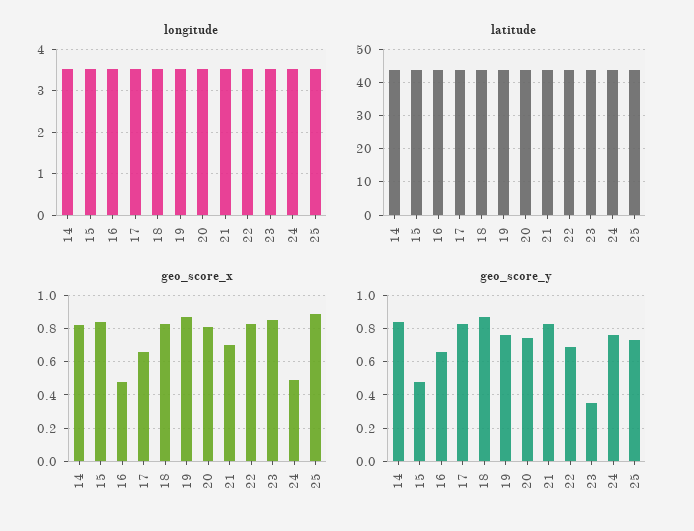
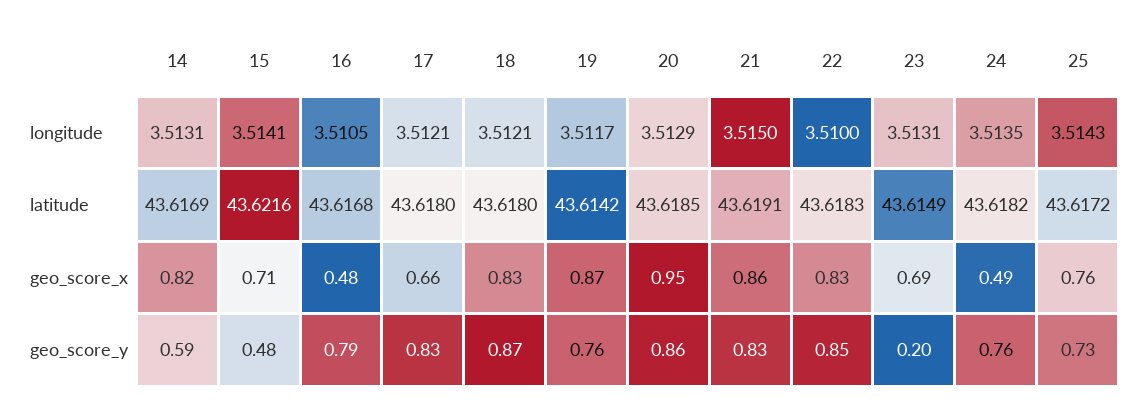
  {
    "longitude": {
      "14": 3.5131,
      "15": 3.5141,
      "16": 3.5105,
      "17": 3.5121,
      "18": 3.5121,
      "19": 3.5117,
      "20": 3.5129,
      "21": 3.515,
      "22": 3.51,
      "23": 3.5131,
      "24": 3.5135,
      "25": 3.5143
    },
    "latitude": {
      "14": 43.6169,
      "15": 43.6216,
      "16": 43.6168,
      "17": 43.618,
      "18": 43.618,
      "19": 43.6142,
      "20": 43.6185,
      "21": 43.6191,
      "22": 43.6183,
      "23": 43.6149,
      "24": 43.6182,
      "25": 43.6172
    },
    "geo_score_x": {
      "14": 0.82,
-     "15": 0.85,
+     "15": 0.71,
      "16": 0.48,
      "17": 0.66,
      "18": 0.83,
      "19": 0.87,
-     "20": 0.8,
+     "20": 0.95,
-     "21": 0.7,
+     "21": 0.86,
      "22": 0.83,
-     "23": 0.85,
+     "23": 0.69,
      "24": 0.49,
-     "25": 0.9
+     "25": 0.76
    },
    "geo_score_y": {
-     "14": 0.85,
+     "14": 0.59,
      "15": 0.48,
-     "16": 0.65,
+     "16": 0.79,
      "17": 0.83,
      "18": 0.87,
      "19": 0.76,
-     "20": 0.75,
+     "20": 0.86,
      "21": 0.83,
-     "22": 0.7,
+     "22": 0.85,
-     "23": 0.35,
+     "23": 0.2,
      "24": 0.76,
      "25": 0.73
    }
  }

